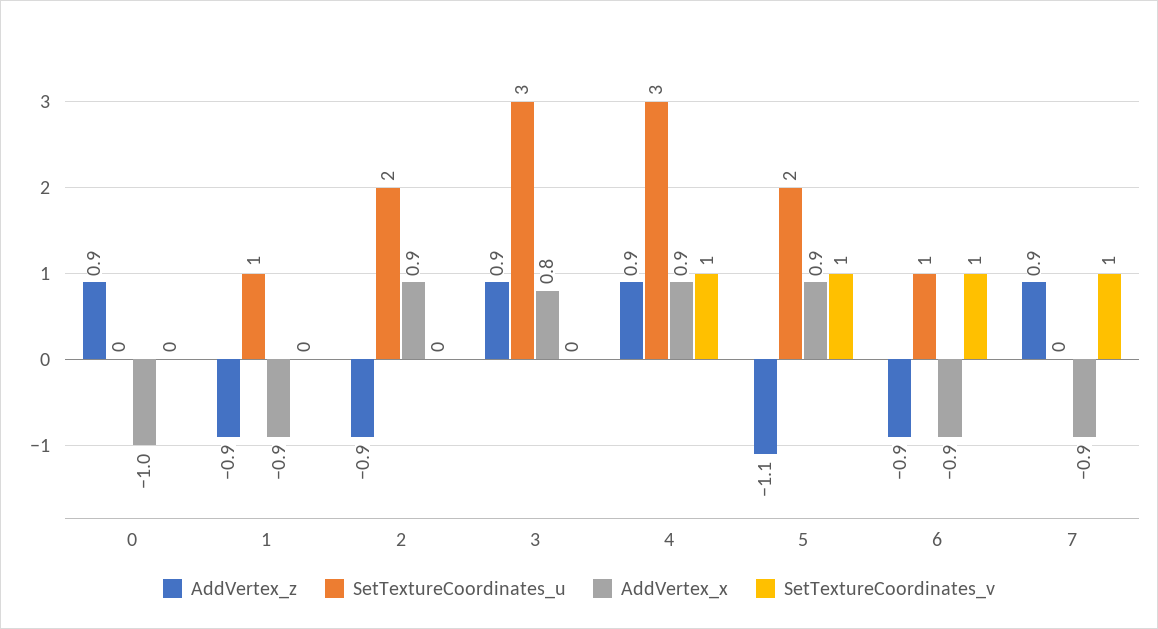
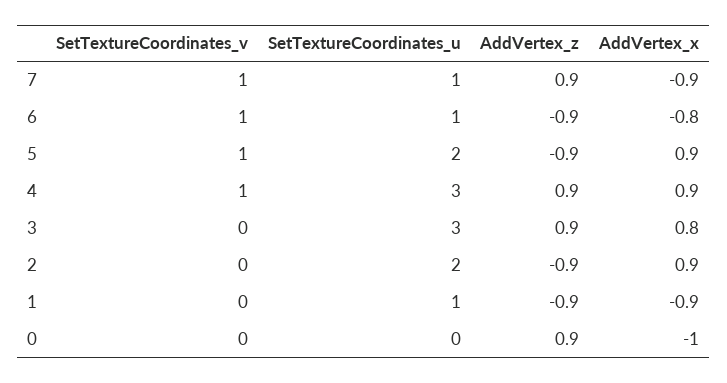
  {
    "AddVertex_z": {
      "0": 0.9,
      "1": -0.9,
      "2": -0.9,
      "3": 0.9,
      "4": 0.9,
-     "5": -1.1,
+     "5": -0.9,
      "6": -0.9,
      "7": 0.9
    },
    "SetTextureCoordinates_u": {
      "0": 0,
      "1": 1,
      "2": 2,
      "3": 3,
      "4": 3,
      "5": 2,
      "6": 1,
-     "7": 0
+     "7": 1
    },
    "AddVertex_x": {
      "0": -1,
      "1": -0.9,
      "2": 0.9,
      "3": 0.8,
      "4": 0.9,
      "5": 0.9,
-     "6": -0.9,
+     "6": -0.8,
      "7": -0.9
    },
    "SetTextureCoordinates_v": {
      "0": 0,
      "1": 0,
      "2": 0,
      "3": 0,
      "4": 1,
      "5": 1,
      "6": 1,
      "7": 1
    }
  }

